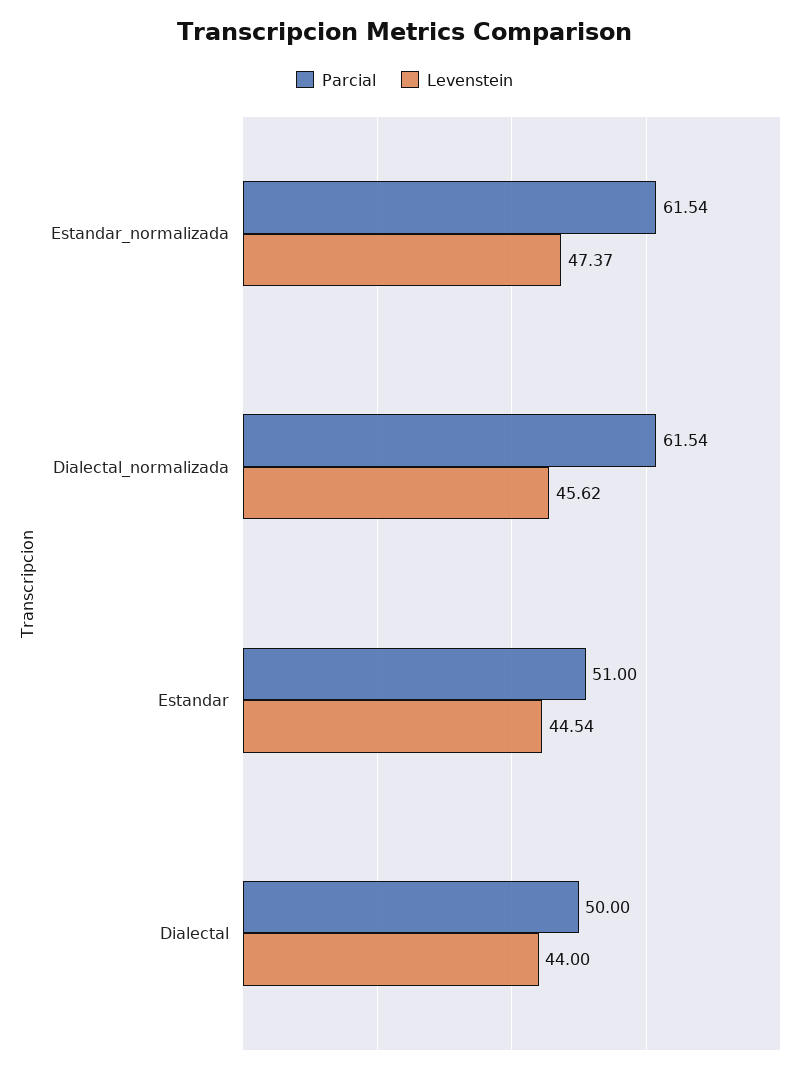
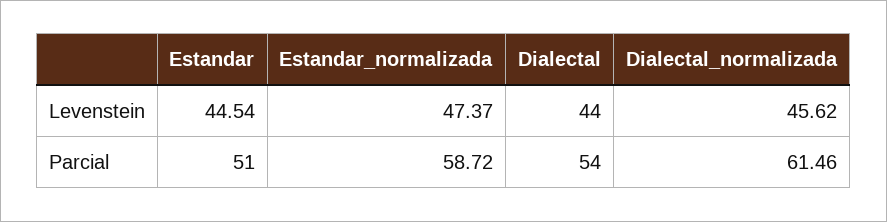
  {
    "Parcial": {
-     "Estandar_normalizada": 61.54,
+     "Estandar_normalizada": 58.72,
-     "Dialectal_normalizada": 61.54,
+     "Dialectal_normalizada": 61.46,
      "Estandar": 51,
-     "Dialectal": 50
+     "Dialectal": 54
    },
    "Levenstein": {
      "Estandar_normalizada": 47.37,
      "Dialectal_normalizada": 45.62,
      "Estandar": 44.54,
      "Dialectal": 44
    }
  }

